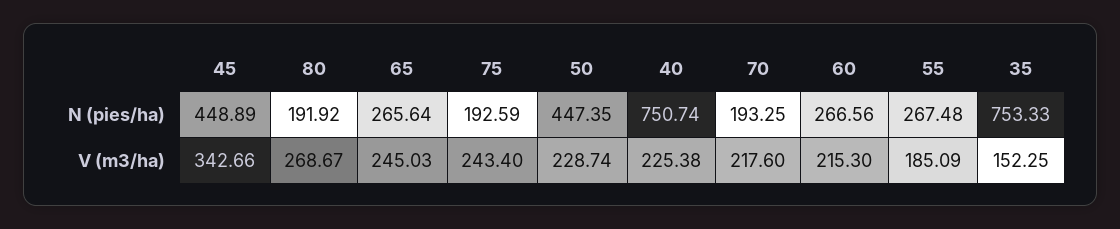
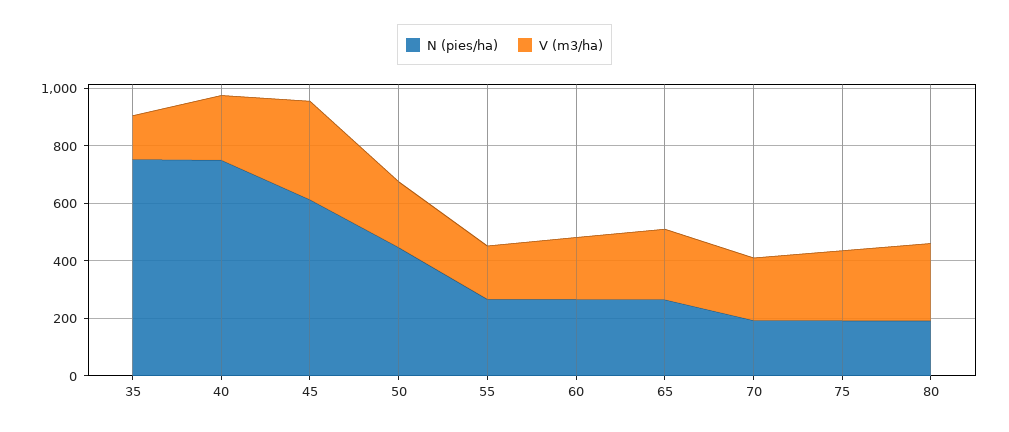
  {
    "N (pies/ha)": {
-     "45": 448.89,
+     "45": 600,
      "80": 191.92,
      "65": 265.64,
      "75": 192.59,
      "50": 447.35,
      "40": 750.74,
      "70": 193.25,
      "60": 266.56,
      "55": 267.48,
      "35": 753.33
    },
    "V (m3/ha)": {
      "45": 342.66,
      "80": 268.67,
      "65": 245.03,
      "75": 243.4,
      "50": 228.74,
      "40": 225.38,
      "70": 217.6,
      "60": 215.3,
      "55": 185.09,
      "35": 152.25
    }
  }

